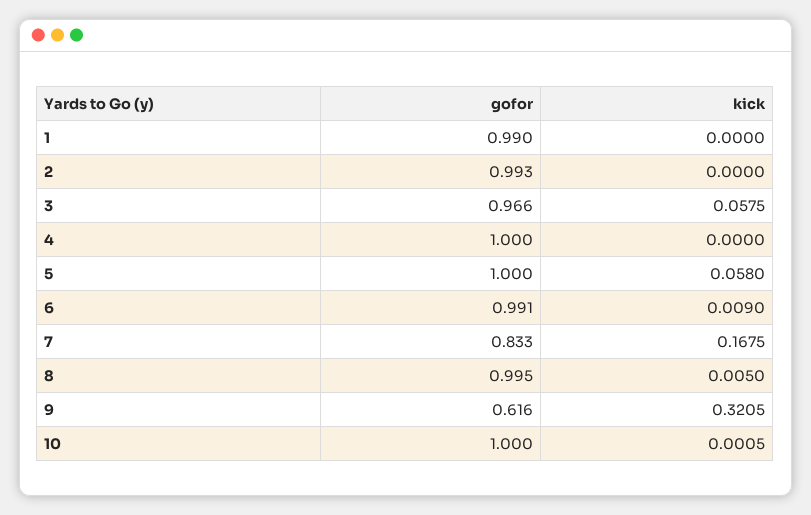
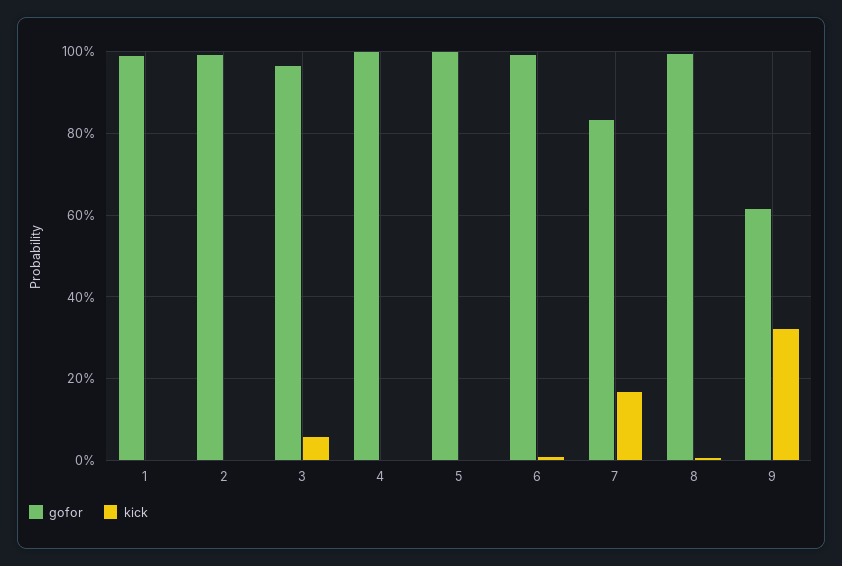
  {
    "gofor": {
      "1": 0.99,
      "2": 0.993,
      "3": 0.966,
      "4": 1,
      "5": 1,
      "6": 0.991,
      "7": 0.833,
      "8": 0.995,
-     "9": 0.616,
+     "9": 0.616
-     "10": 1
    },
    "kick": {
      "1": 0,
      "2": 0,
      "3": 0.0575,
      "4": 0,
-     "5": 0.058,
+     "5": 0,
      "6": 0.009,
      "7": 0.1675,
      "8": 0.005,
-     "9": 0.3205,
+     "9": 0.3205
-     "10": 0.0005
    }
  }

